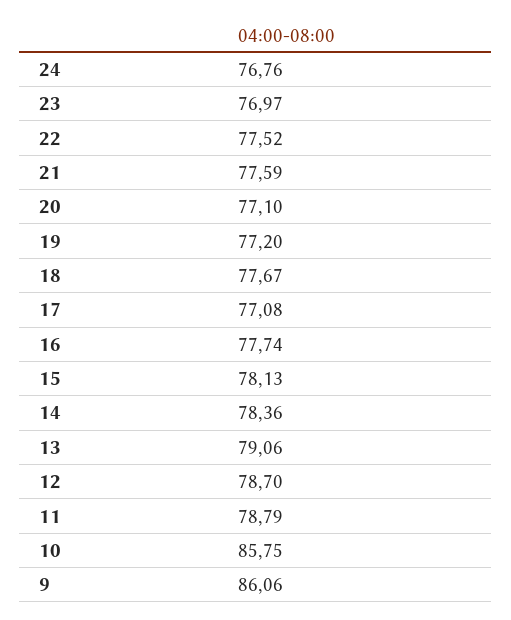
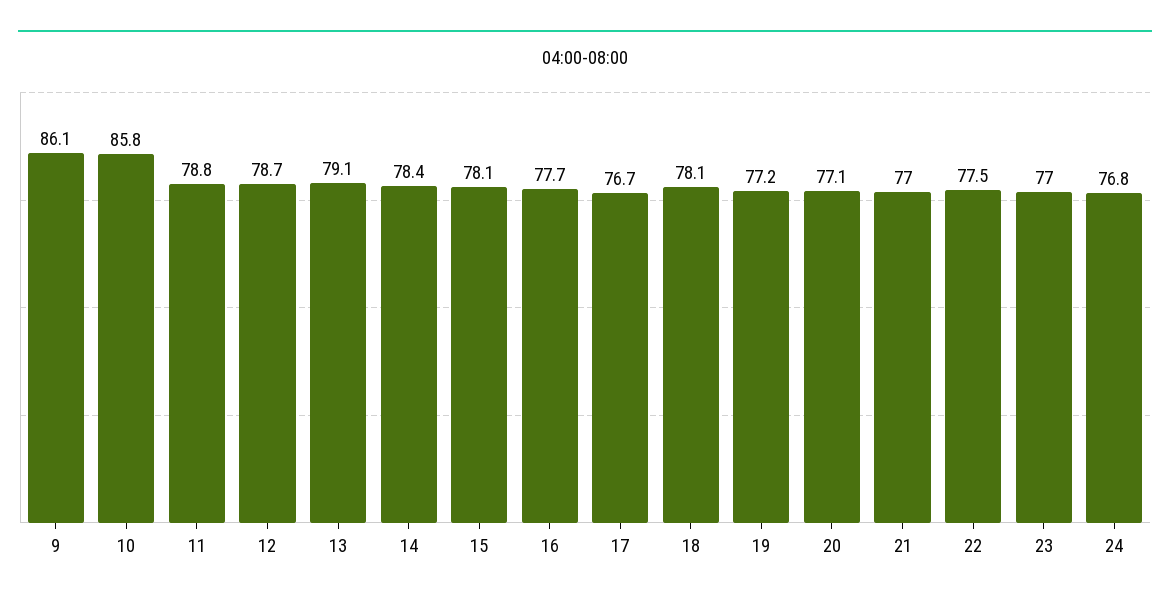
  {
    "24": 76.76,
    "23": 76.97,
    "22": 77.52,
-   "21": 77.59,
+   "21": 77,
    "20": 77.1,
    "19": 77.2,
-   "18": 77.67,
+   "18": 78.1,
-   "17": 77.08,
+   "17": 76.7,
    "16": 77.74,
    "15": 78.13,
    "14": 78.36,
    "13": 79.06,
    "12": 78.7,
    "11": 78.79,
    "10": 85.75,
    "9": 86.06
  }

